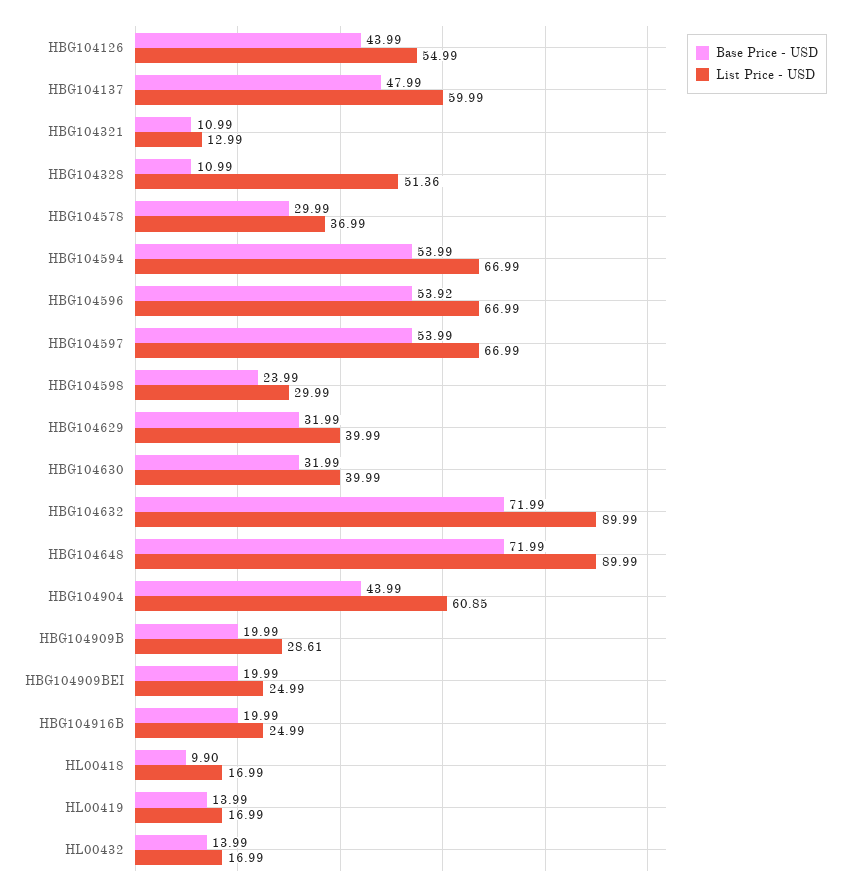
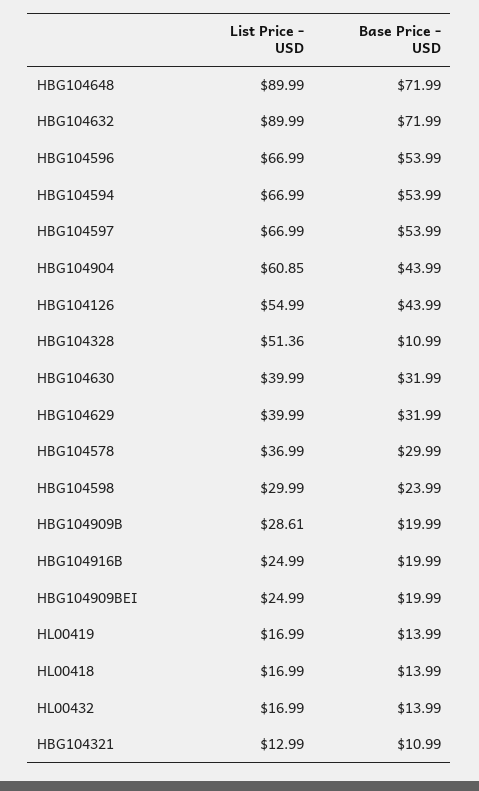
  {
    "Base Price - USD": {
      "HBG104126": 43.99,
-     "HBG104137": 47.99,
      "HBG104321": 10.99,
      "HBG104328": 10.99,
      "HBG104578": 29.99,
      "HBG104594": 53.99,
-     "HBG104596": 53.92,
+     "HBG104596": 53.99,
      "HBG104597": 53.99,
      "HBG104598": 23.99,
      "HBG104629": 31.99,
      "HBG104630": 31.99,
      "HBG104632": 71.99,
      "HBG104648": 71.99,
      "HBG104904": 43.99,
      "HBG104909B": 19.99,
      "HBG104909BEI": 19.99,
      "HBG104916B": 19.99,
-     "HL00418": 9.9,
+     "HL00418": 13.99,
      "HL00419": 13.99,
      "HL00432": 13.99
    },
    "List Price - USD": {
      "HBG104126": 54.99,
-     "HBG104137": 59.99,
      "HBG104321": 12.99,
      "HBG104328": 51.36,
      "HBG104578": 36.99,
      "HBG104594": 66.99,
      "HBG104596": 66.99,
      "HBG104597": 66.99,
      "HBG104598": 29.99,
      "HBG104629": 39.99,
      "HBG104630": 39.99,
      "HBG104632": 89.99,
      "HBG104648": 89.99,
      "HBG104904": 60.85,
      "HBG104909B": 28.61,
      "HBG104909BEI": 24.99,
      "HBG104916B": 24.99,
      "HL00418": 16.99,
      "HL00419": 16.99,
      "HL00432": 16.99
    }
  }

